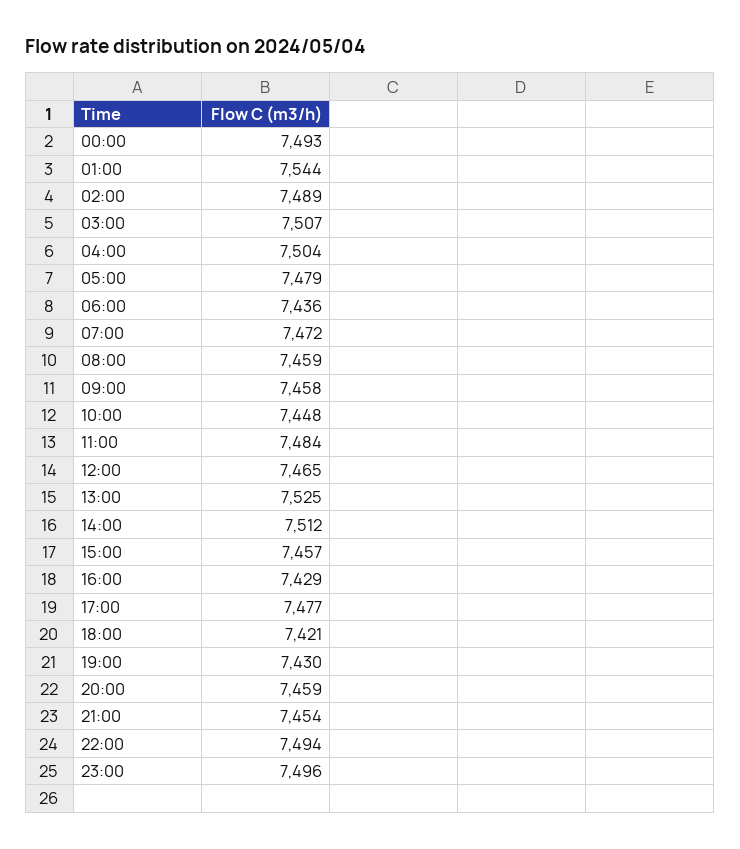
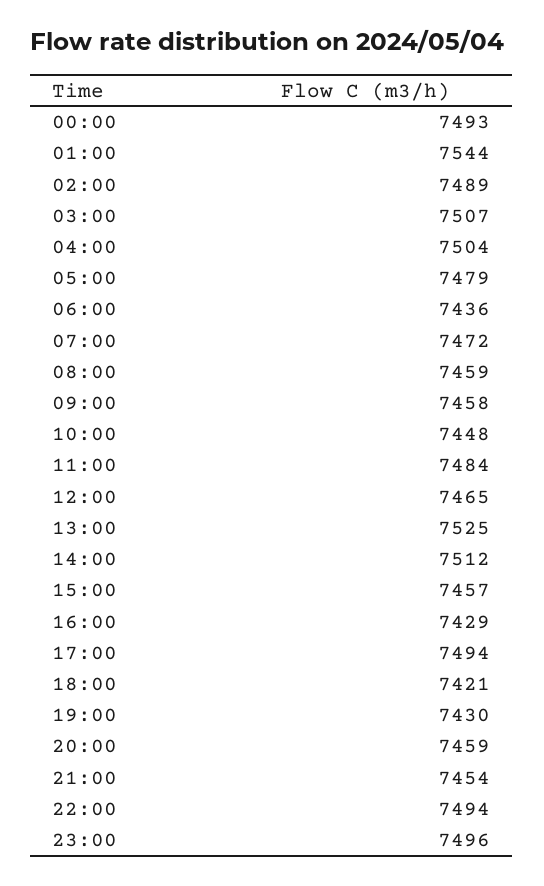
  {
    "00:00": 7493,
    "01:00": 7544,
    "02:00": 7489,
    "03:00": 7507,
    "04:00": 7504,
    "05:00": 7479,
    "06:00": 7436,
    "07:00": 7472,
    "08:00": 7459,
    "09:00": 7458,
    "10:00": 7448,
    "11:00": 7484,
    "12:00": 7465,
    "13:00": 7525,
    "14:00": 7512,
    "15:00": 7457,
    "16:00": 7429,
-   "17:00": 7477,
+   "17:00": 7494,
    "18:00": 7421,
    "19:00": 7430,
    "20:00": 7459,
    "21:00": 7454,
    "22:00": 7494,
    "23:00": 7496
  }

